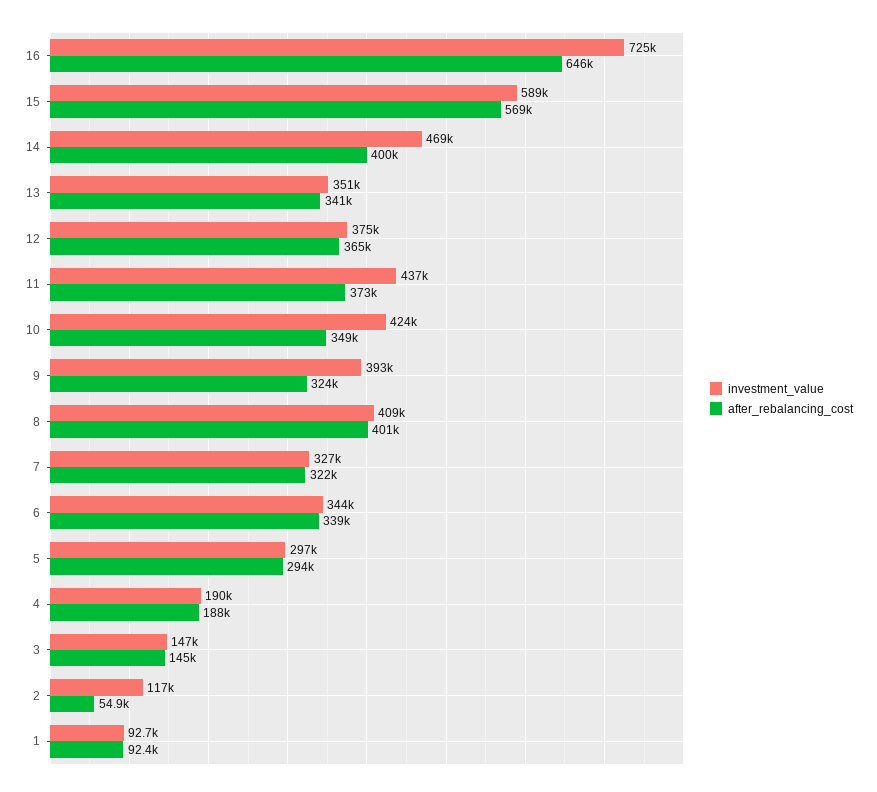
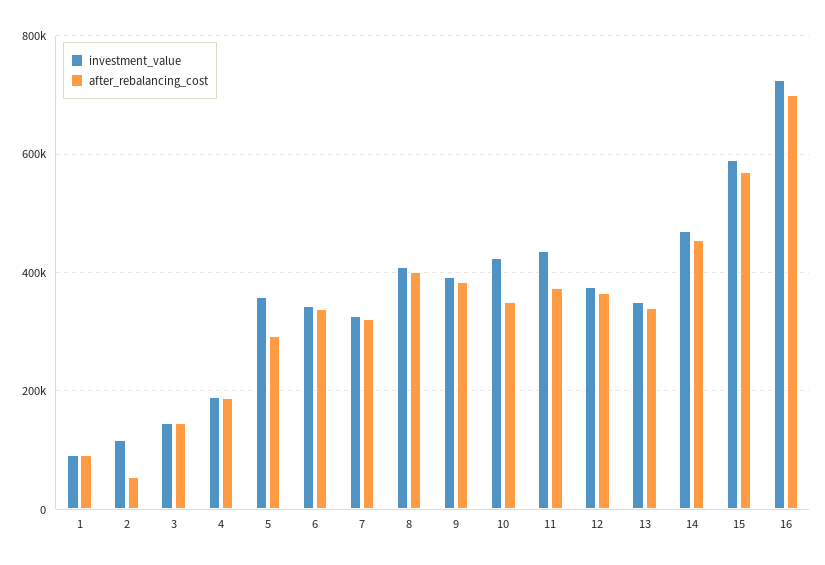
  {
    "investment_value": {
      "16": 725000,
      "15": 589000,
      "14": 469000,
      "13": 351000,
      "12": 375000,
      "11": 437000,
      "10": 424000,
      "9": 393000,
      "8": 409000,
      "7": 327000,
      "6": 344000,
-     "5": 297000,
+     "5": 360000,
      "4": 190000,
      "3": 147000,
      "2": 117000,
      "1": 92700
    },
    "after_rebalancing_cost": {
-     "16": 646000,
+     "16": 700000,
      "15": 569000,
-     "14": 400000,
+     "14": 460000,
      "13": 341000,
      "12": 365000,
      "11": 373000,
      "10": 349000,
-     "9": 324000,
+     "9": 380000,
      "8": 401000,
      "7": 322000,
      "6": 339000,
      "5": 294000,
      "4": 188000,
      "3": 145000,
      "2": 54900,
      "1": 92400
    }
  }

